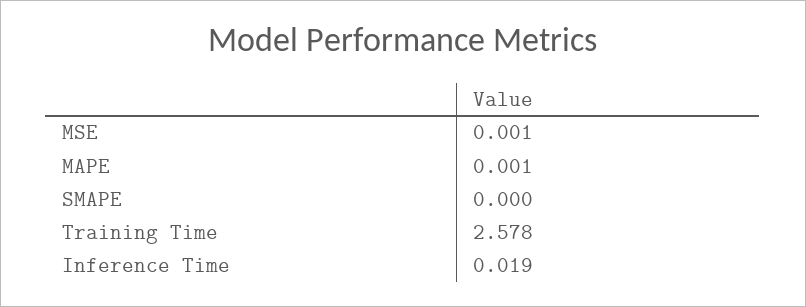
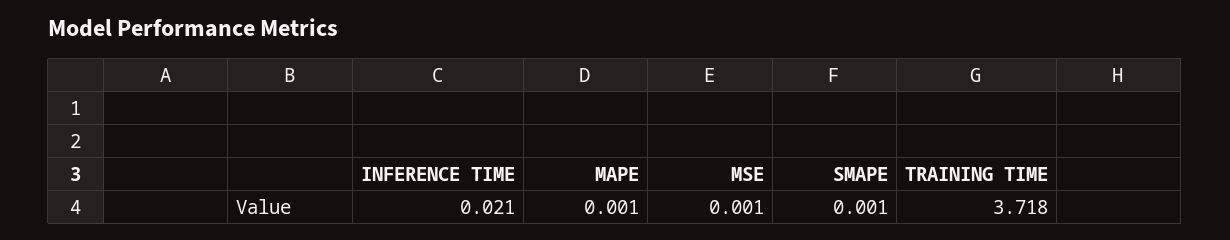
  {
    "MSE": 0.001,
    "MAPE": 0.001,
-   "SMAPE": 0,
+   "SMAPE": 0.001,
-   "Training Time": 2.578,
+   "Training Time": 3.718,
-   "Inference Time": 0.019
+   "Inference Time": 0.021
  }

